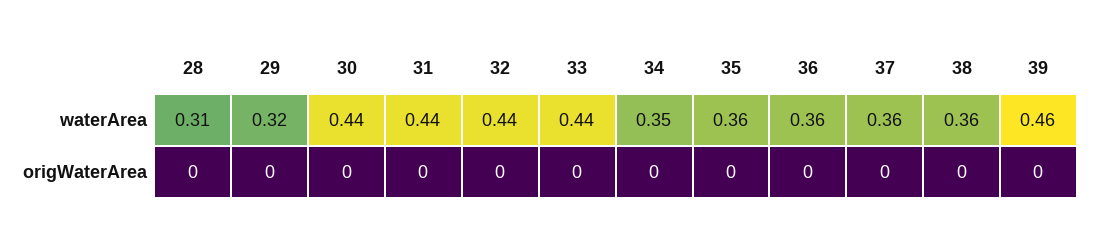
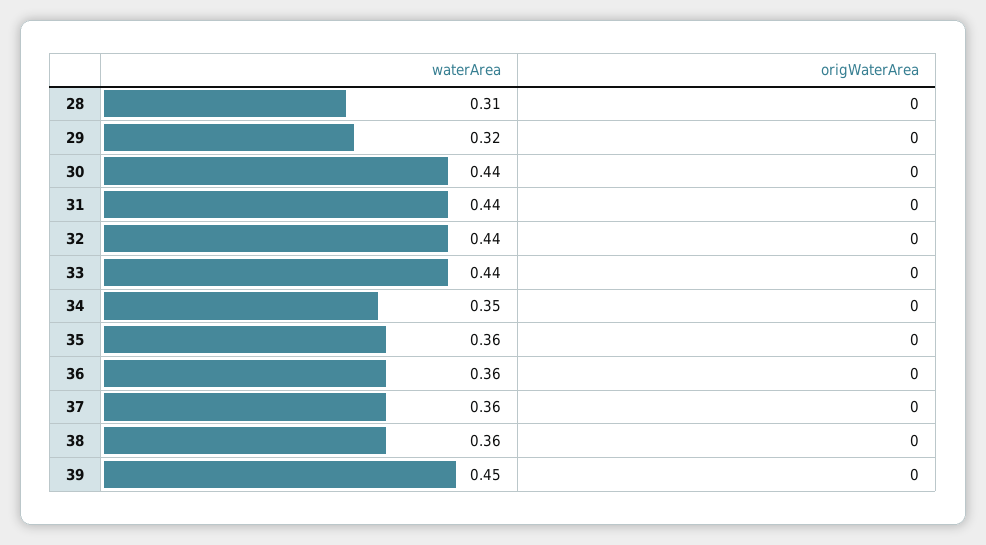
  {
    "28": {
      "waterArea": 0.31,
      "origWaterArea": 0
    },
    "29": {
      "waterArea": 0.32,
      "origWaterArea": 0
    },
    "30": {
      "waterArea": 0.44,
      "origWaterArea": 0
    },
    "31": {
      "waterArea": 0.44,
      "origWaterArea": 0
    },
    "32": {
      "waterArea": 0.44,
      "origWaterArea": 0
    },
    "33": {
      "waterArea": 0.44,
      "origWaterArea": 0
    },
    "34": {
      "waterArea": 0.35,
      "origWaterArea": 0
    },
    "35": {
      "waterArea": 0.36,
      "origWaterArea": 0
    },
    "36": {
      "waterArea": 0.36,
      "origWaterArea": 0
    },
    "37": {
      "waterArea": 0.36,
      "origWaterArea": 0
    },
    "38": {
      "waterArea": 0.36,
      "origWaterArea": 0
    },
    "39": {
-     "waterArea": 0.46,
+     "waterArea": 0.45,
      "origWaterArea": 0
    }
  }

